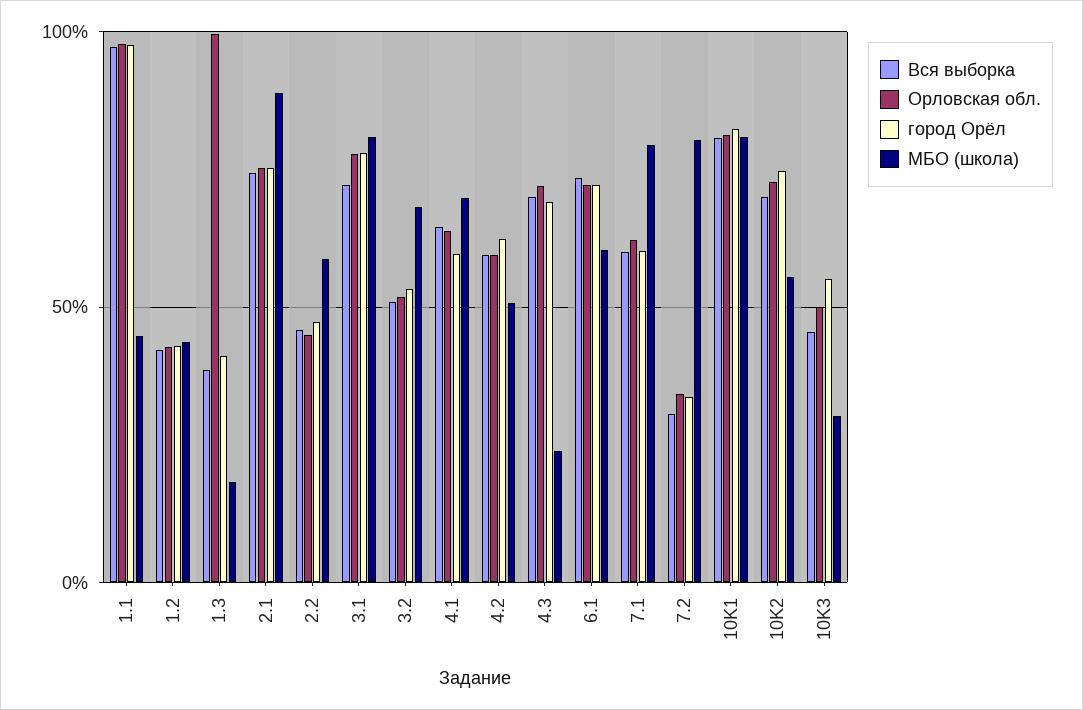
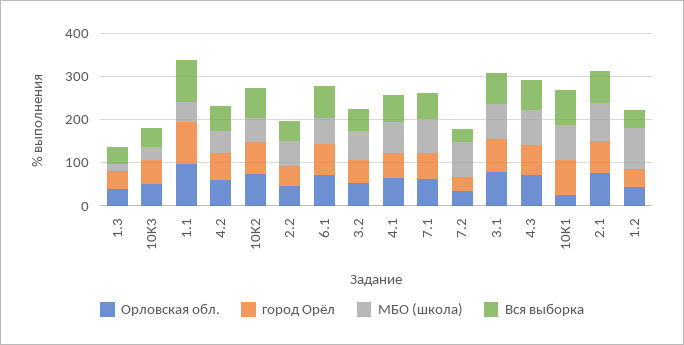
  {
    "Вся выборка": {
      "1.1": 95,
      "1.2": 40,
      "1.3": 40,
      "2.1": 75,
      "2.2": 45,
      "3.1": 70,
      "3.2": 50,
      "4.1": 65,
      "4.2": 60,
      "4.3": 70,
      "6.1": 75,
      "7.1": 60,
      "7.2": 30,
      "10K1": 80,
      "10K2": 70,
      "10K3": 45
    },
    "Орловская обл.": {
      "1.1": 100,
      "1.2": 45,
-     "1.3": 100,
+     "1.3": 40,
      "2.1": 75,
      "2.2": 45,
      "3.1": 80,
      "3.2": 50,
      "4.1": 65,
      "4.2": 60,
      "4.3": 70,
      "6.1": 70,
      "7.1": 60,
      "7.2": 35,
-     "10K1": 80,
+     "10K1": 20,
      "10K2": 75,
      "10K3": 50
    },
    "город Орёл": {
      "1.1": 100,
      "1.2": 45,
      "1.3": 40,
      "2.1": 75,
      "2.2": 45,
      "3.1": 80,
      "3.2": 55,
      "4.1": 60,
      "4.2": 60,
      "4.3": 70,
      "6.1": 70,
      "7.1": 60,
      "7.2": 35,
      "10K1": 80,
      "10K2": 75,
      "10K3": 55
    },
    "МБО (школа)": {
      "1.1": 45,
-     "1.2": 45,
+     "1.2": 100,
      "1.3": 20,
      "2.1": 90,
      "2.2": 60,
      "3.1": 80,
      "3.2": 70,
      "4.1": 70,
      "4.2": 50,
-     "4.3": 25,
+     "4.3": 80,
      "6.1": 60,
      "7.1": 80,
      "7.2": 80,
      "10K1": 80,
      "10K2": 55,
      "10K3": 30
    }
  }

